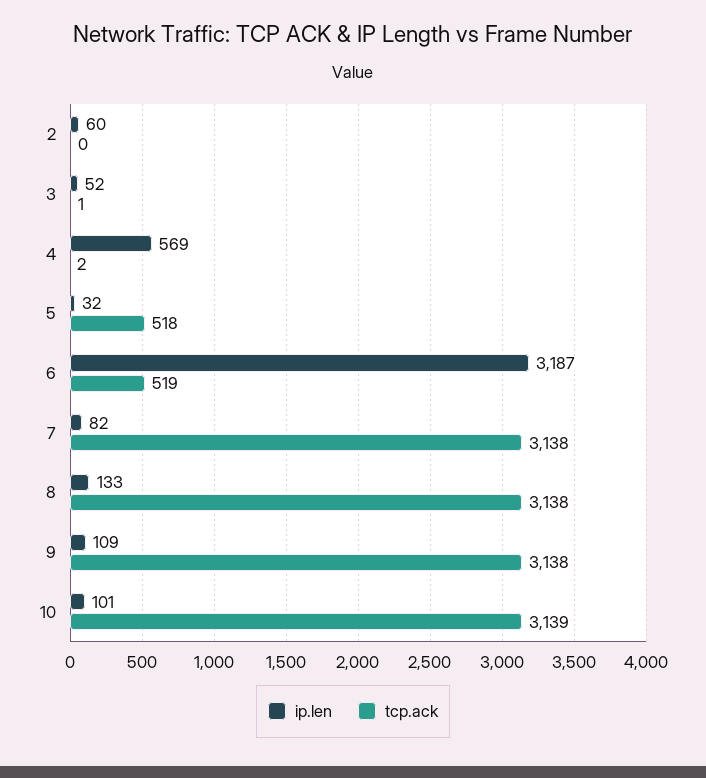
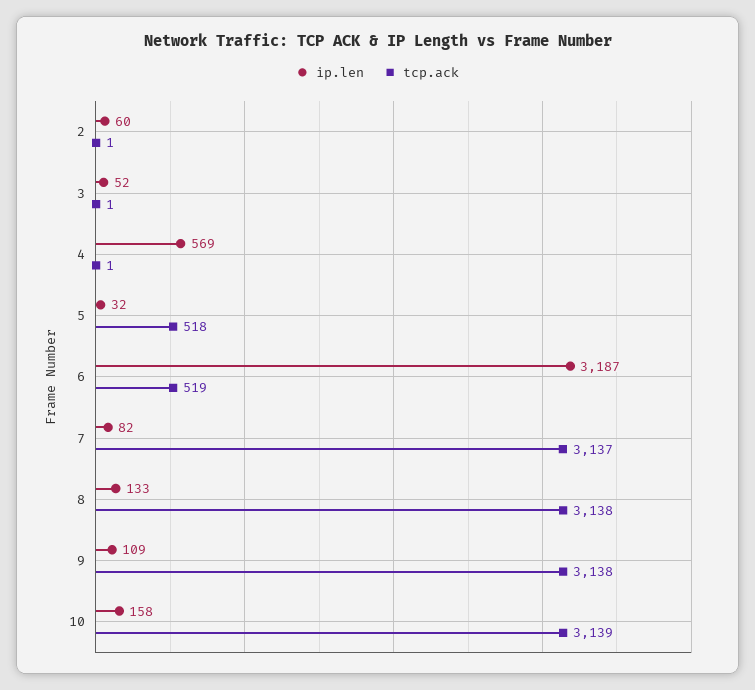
  {
    "ip.len": {
      "2": 60,
      "3": 52,
      "4": 569,
      "5": 32,
      "6": 3187,
      "7": 82,
      "8": 133,
      "9": 109,
-     "10": 101
+     "10": 158
    },
    "tcp.ack": {
-     "2": 0,
+     "2": 1,
      "3": 1,
-     "4": 2,
+     "4": 1,
      "5": 518,
      "6": 519,
-     "7": 3138,
+     "7": 3137,
      "8": 3138,
      "9": 3138,
      "10": 3139
    }
  }

